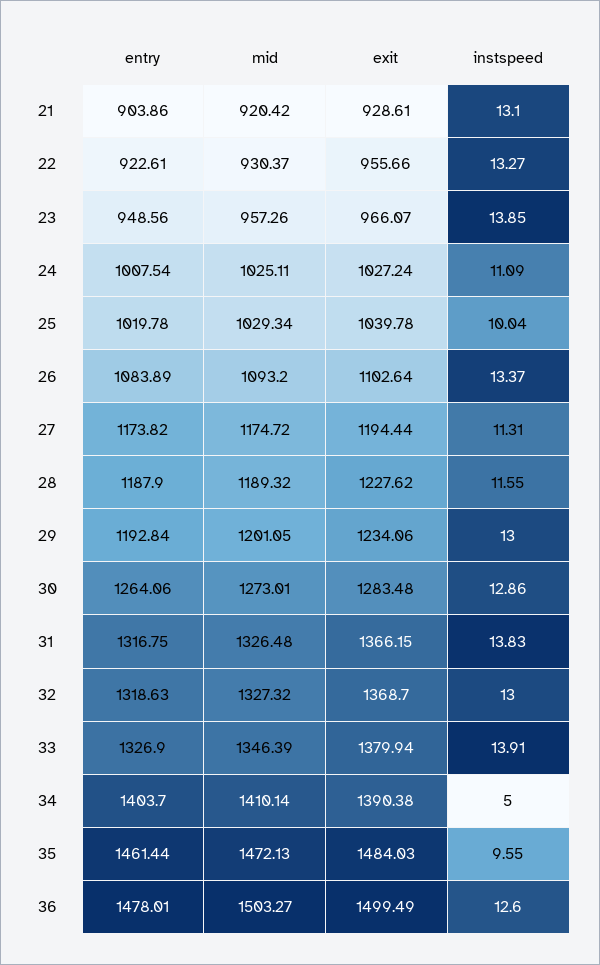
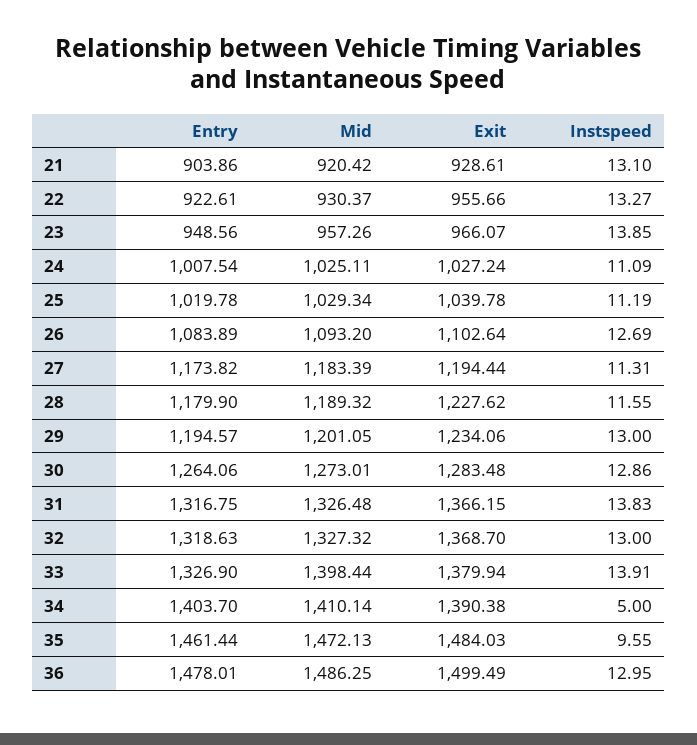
  {
    "entry": {
      "21": 903.86,
      "22": 922.61,
      "23": 948.56,
      "24": 1007.54,
      "25": 1019.78,
      "26": 1083.89,
      "27": 1173.82,
-     "28": 1187.9,
+     "28": 1179.9,
-     "29": 1192.84,
+     "29": 1194.57,
      "30": 1264.06,
      "31": 1316.75,
      "32": 1318.63,
      "33": 1326.9,
      "34": 1403.7,
      "35": 1461.44,
      "36": 1478.01
    },
    "mid": {
      "21": 920.42,
      "22": 930.37,
      "23": 957.26,
      "24": 1025.11,
      "25": 1029.34,
      "26": 1093.2,
-     "27": 1174.72,
+     "27": 1183.39,
      "28": 1189.32,
      "29": 1201.05,
      "30": 1273.01,
      "31": 1326.48,
      "32": 1327.32,
-     "33": 1346.39,
+     "33": 1398.44,
      "34": 1410.14,
      "35": 1472.13,
-     "36": 1503.27
+     "36": 1486.25
    },
    "exit": {
      "21": 928.61,
      "22": 955.66,
      "23": 966.07,
      "24": 1027.24,
      "25": 1039.78,
      "26": 1102.64,
      "27": 1194.44,
      "28": 1227.62,
      "29": 1234.06,
      "30": 1283.48,
      "31": 1366.15,
      "32": 1368.7,
      "33": 1379.94,
      "34": 1390.38,
      "35": 1484.03,
      "36": 1499.49
    },
    "instspeed": {
      "21": 13.1,
      "22": 13.27,
      "23": 13.85,
      "24": 11.09,
-     "25": 10.04,
+     "25": 11.19,
-     "26": 13.37,
+     "26": 12.69,
      "27": 11.31,
      "28": 11.55,
      "29": 13,
      "30": 12.86,
      "31": 13.83,
      "32": 13,
      "33": 13.91,
      "34": 5,
      "35": 9.55,
-     "36": 12.6
+     "36": 12.95
    }
  }

